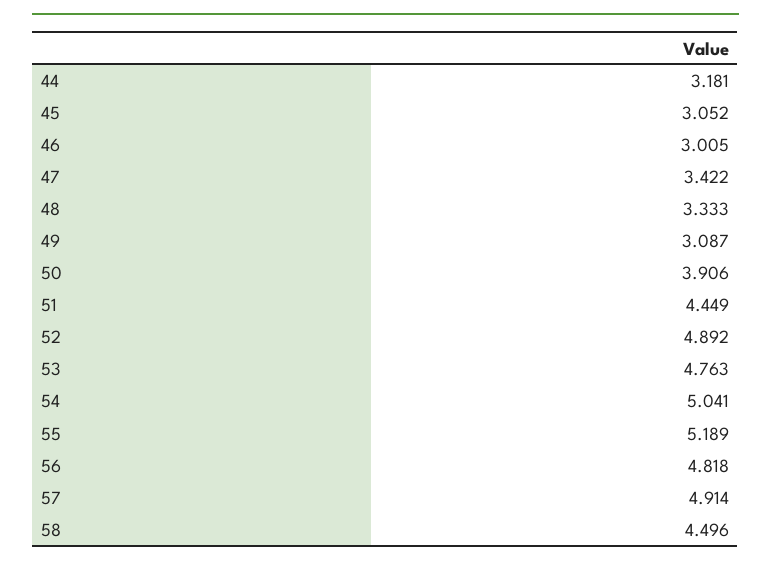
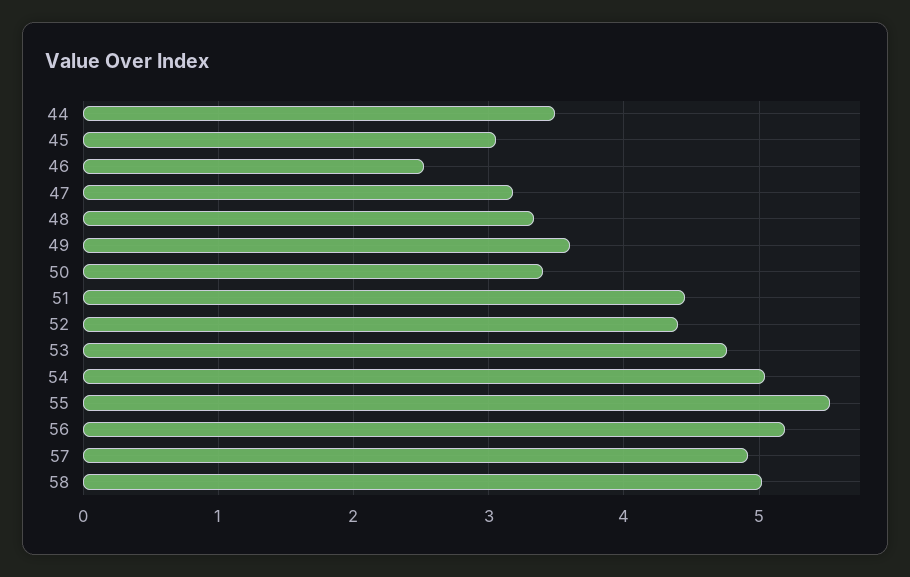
  {
-   "44": 3.181,
+   "44": 3.5,
    "45": 3.052,
-   "46": 3.005,
+   "46": 2.5,
-   "47": 3.422,
+   "47": 3.2,
    "48": 3.333,
-   "49": 3.087,
+   "49": 3.6,
-   "50": 3.906,
+   "50": 3.4,
    "51": 4.449,
-   "52": 4.892,
+   "52": 4.4,
    "53": 4.763,
    "54": 5.041,
-   "55": 5.189,
+   "55": 5.5,
-   "56": 4.818,
+   "56": 5.2,
    "57": 4.914,
-   "58": 4.496
+   "58": 5
  }

